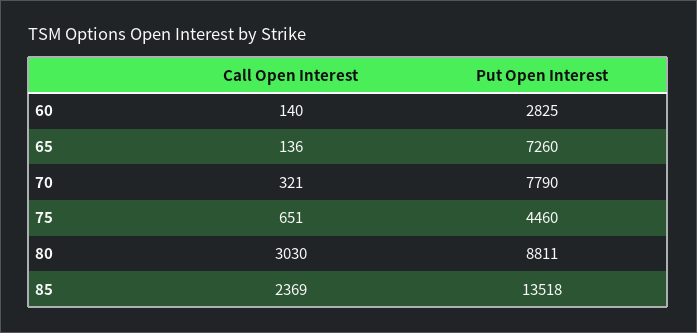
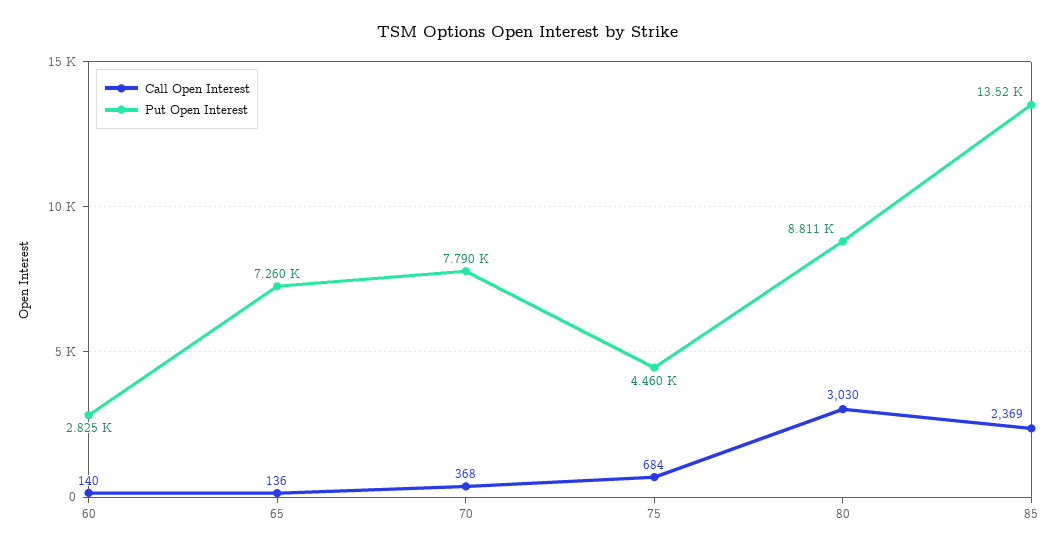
  {
    "Call Open Interest": {
      "60": 140,
      "65": 136,
-     "70": 321,
+     "70": 368,
-     "75": 651,
+     "75": 684,
      "80": 3030,
      "85": 2369
    },
    "Put Open Interest": {
      "60": 2825,
      "65": 7260,
      "70": 7790,
      "75": 4460,
      "80": 8811,
      "85": 13518
    }
  }

